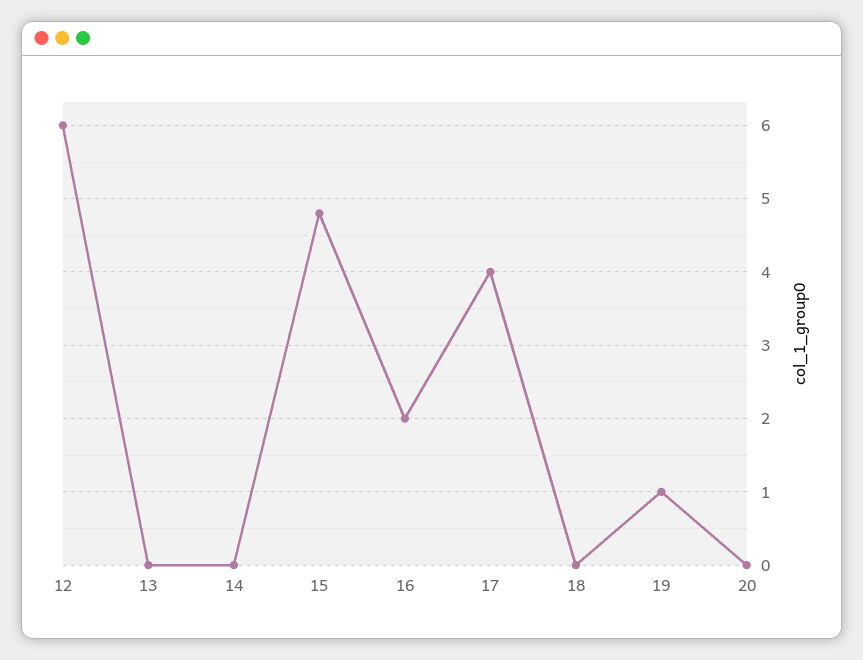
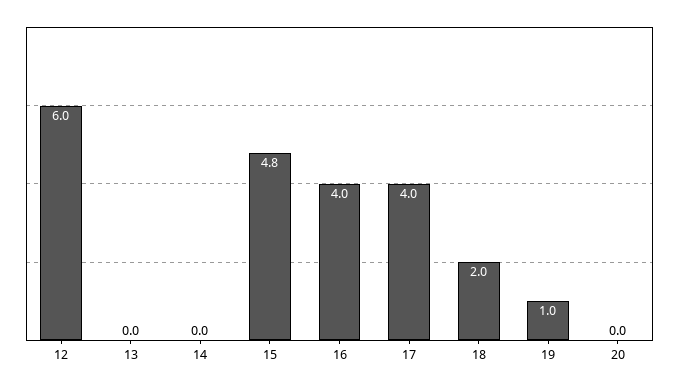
  {
    "12": 6,
    "13": 0,
    "14": 0,
    "15": 4.8,
-   "16": 2,
+   "16": 4,
    "17": 4,
-   "18": 0,
+   "18": 2,
    "19": 1,
    "20": 0
  }

